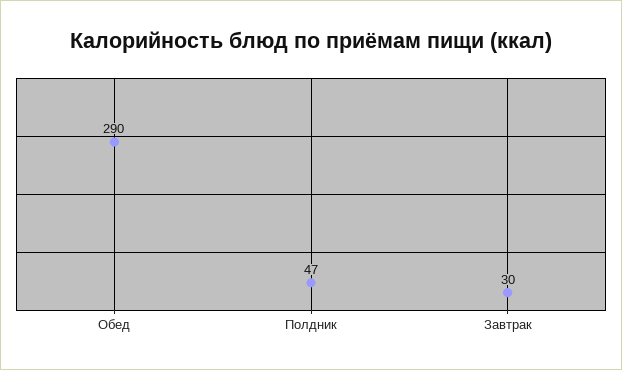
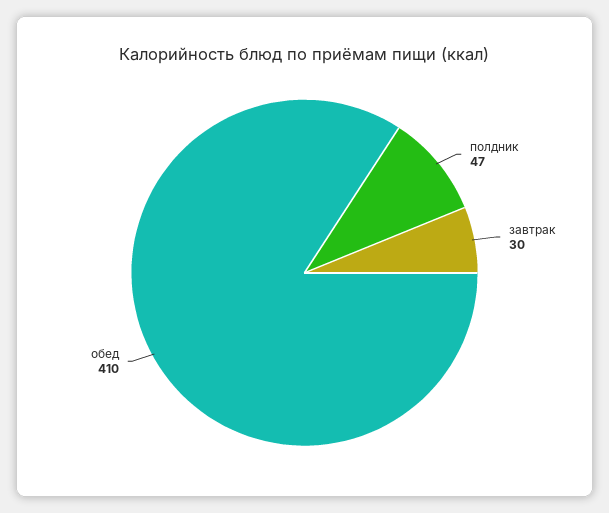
  {
-   "Обед": 290,
+   "Обед": 410,
    "Полдник": 47,
    "Завтрак": 30
  }

